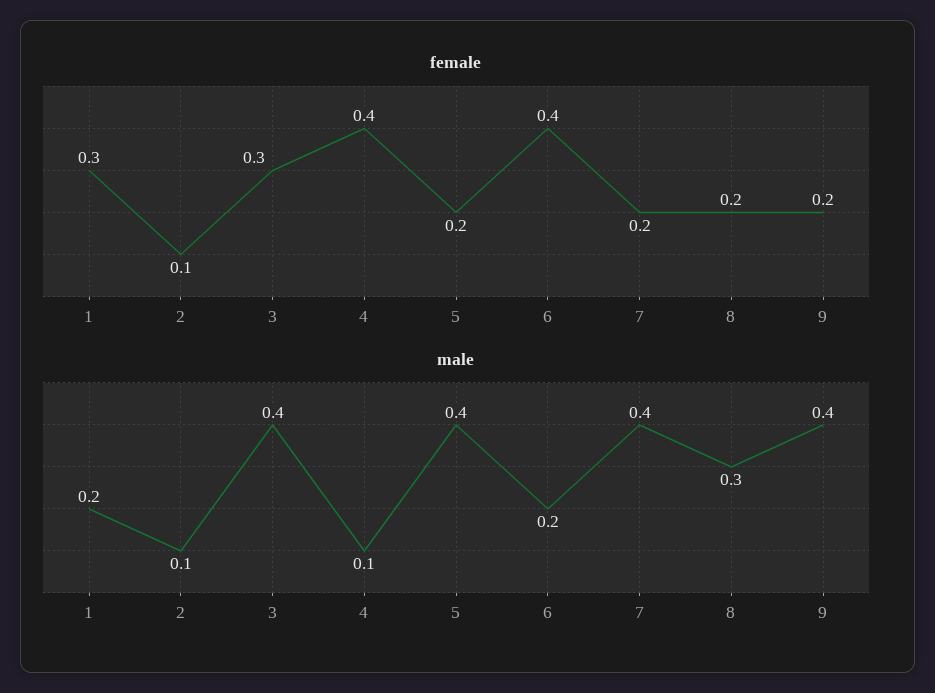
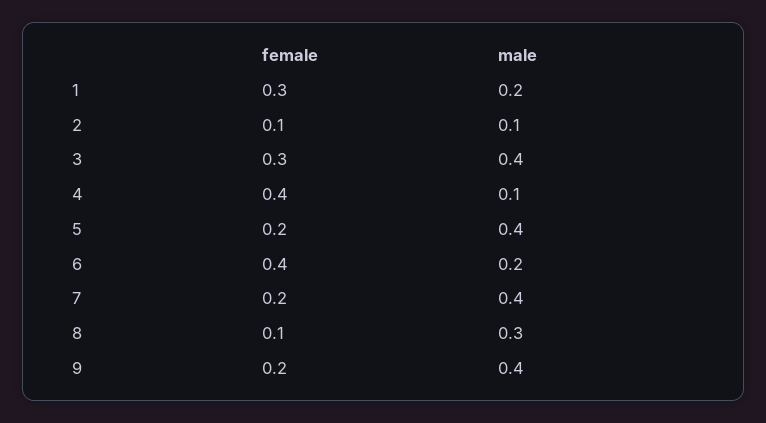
  {
    "female": {
      "1": 0.3,
      "2": 0.1,
      "3": 0.3,
      "4": 0.4,
      "5": 0.2,
      "6": 0.4,
      "7": 0.2,
-     "8": 0.2,
+     "8": 0.1,
      "9": 0.2
    },
    "male": {
      "1": 0.2,
      "2": 0.1,
      "3": 0.4,
      "4": 0.1,
      "5": 0.4,
      "6": 0.2,
      "7": 0.4,
      "8": 0.3,
      "9": 0.4
    }
  }

